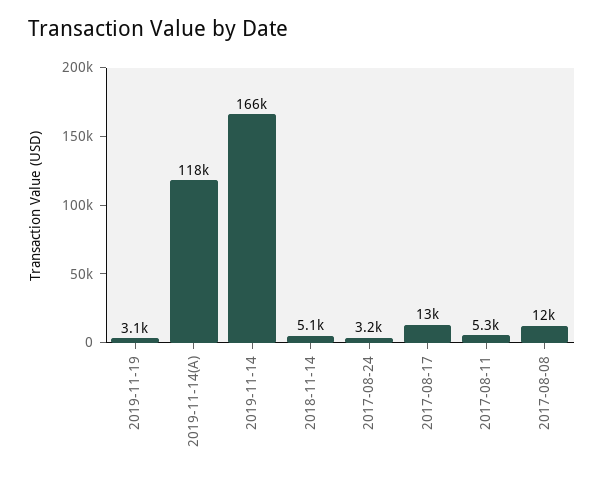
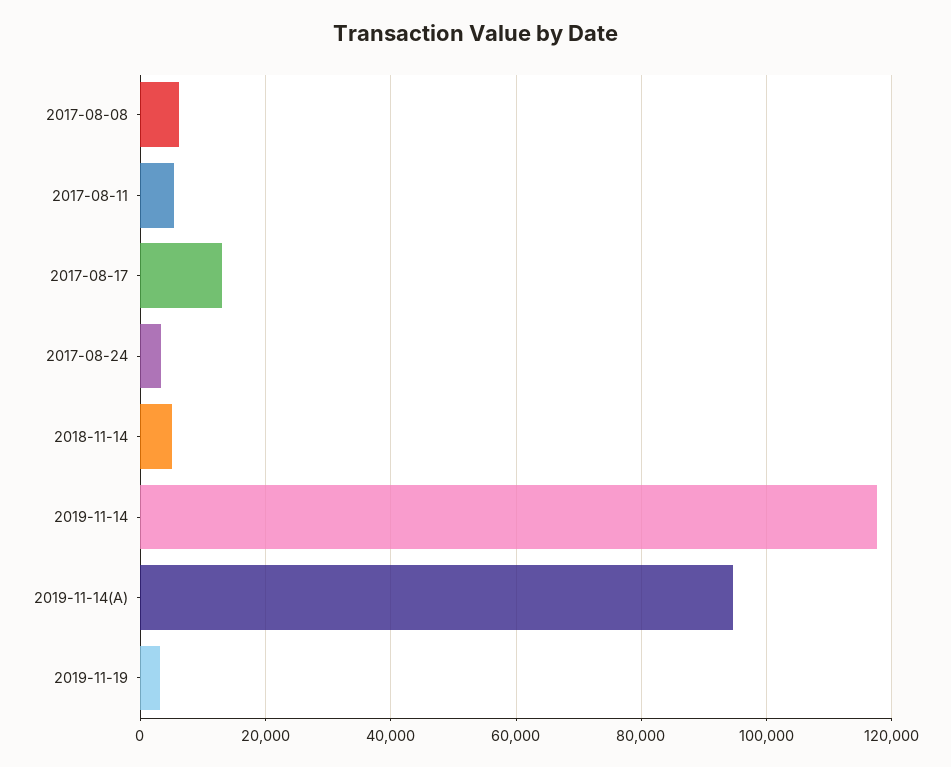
  {
    "2019-11-19": 3100,
-   "2019-11-14(A)": 118000,
+   "2019-11-14(A)": 94000,
-   "2019-11-14": 166000,
+   "2019-11-14": 118000,
    "2018-11-14": 5100,
    "2017-08-24": 3200,
    "2017-08-17": 13000,
    "2017-08-11": 5300,
-   "2017-08-08": 12000
+   "2017-08-08": 6000
  }

